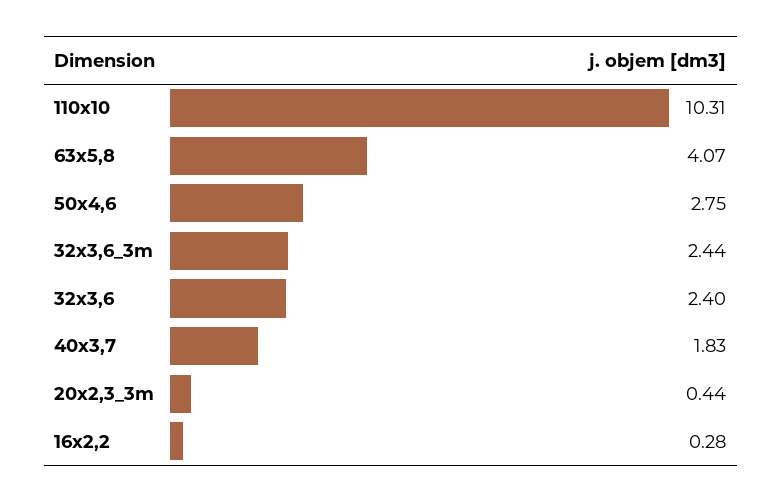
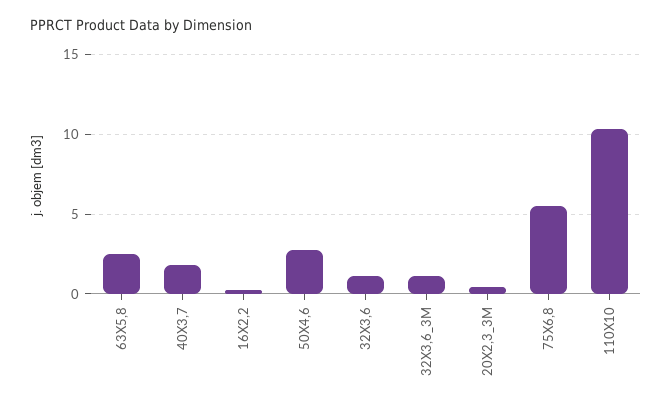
  {
    "110x10": 10.31,
-   "63x5,8": 4.07,
+   "63x5,8": 2.5,
    "50x4,6": 2.75,
-   "32x3,6_3m": 2.44,
+   "32x3,6_3m": 1,
-   "32x3,6": 2.4,
+   "32x3,6": 1,
    "40x3,7": 1.83,
    "20x2,3_3m": 0.44,
-   "16x2,2": 0.28
+   "16x2,2": 0.28,
+   "75X6,8": 5.5
  }

